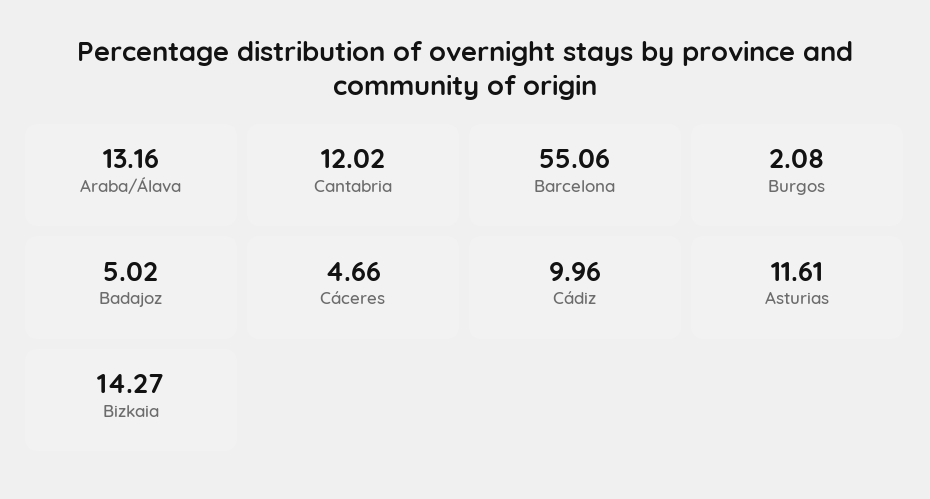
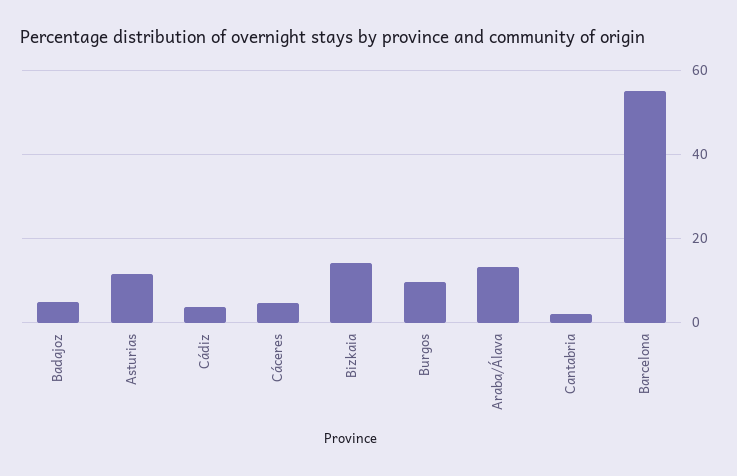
  {
    "Araba/Álava": 13.16,
-   "Cantabria": 12.02,
+   "Cantabria": 2,
    "Barcelona": 55.06,
-   "Burgos": 2.08,
+   "Burgos": 10,
    "Badajoz": 5.02,
    "Cáceres": 4.66,
-   "Cádiz": 9.96,
+   "Cádiz": 4,
    "Asturias": 11.61,
    "Bizkaia": 14.27
  }

